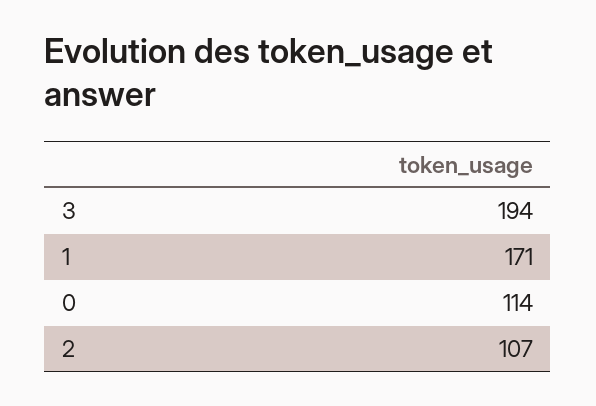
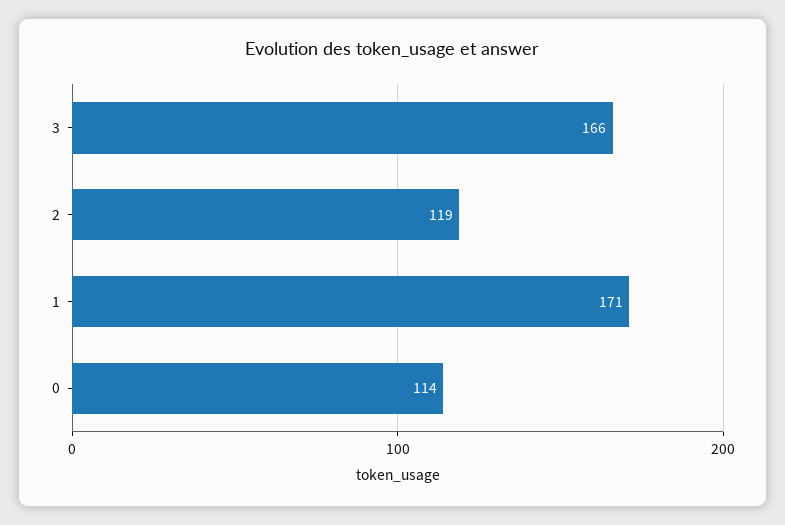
  {
-   "3": 194,
+   "3": 166,
    "1": 171,
    "0": 114,
-   "2": 107
+   "2": 119
  }

